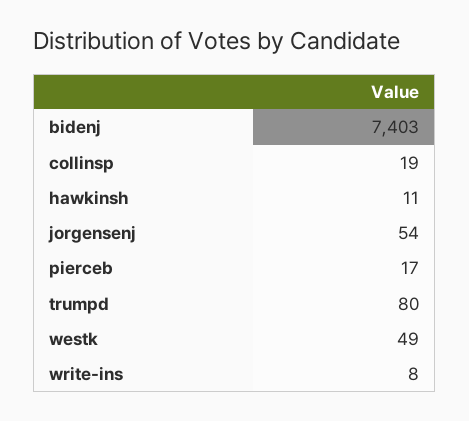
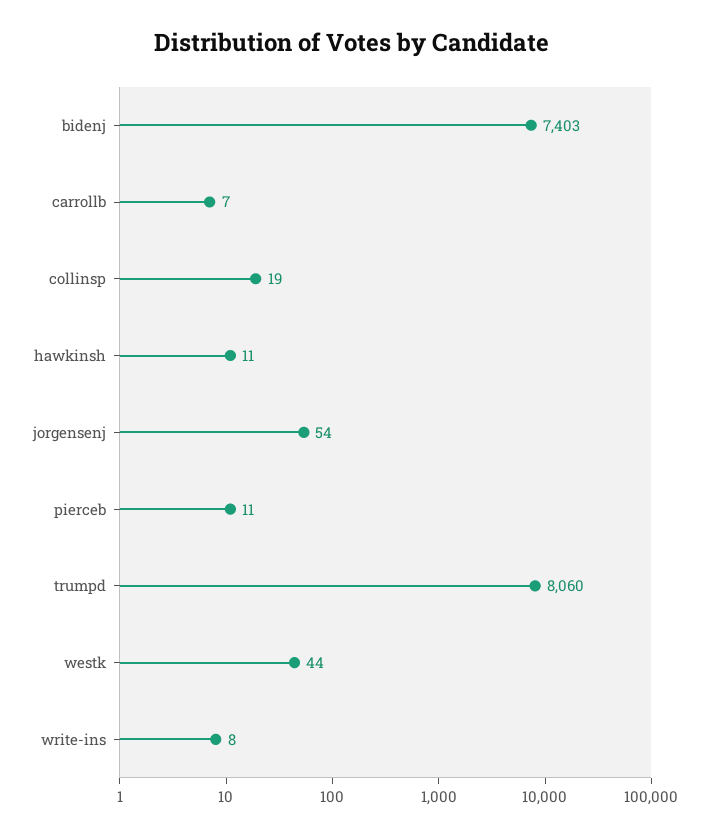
  {
    "bidenj": 7403,
    "collinsp": 19,
    "hawkinsh": 11,
    "jorgensenj": 54,
-   "pierceb": 17,
+   "pierceb": 11,
-   "trumpd": 80,
+   "trumpd": 8060,
-   "westk": 49,
+   "westk": 44,
-   "write-ins": 8
+   "write-ins": 8,
+   "carrollb": 7
  }

